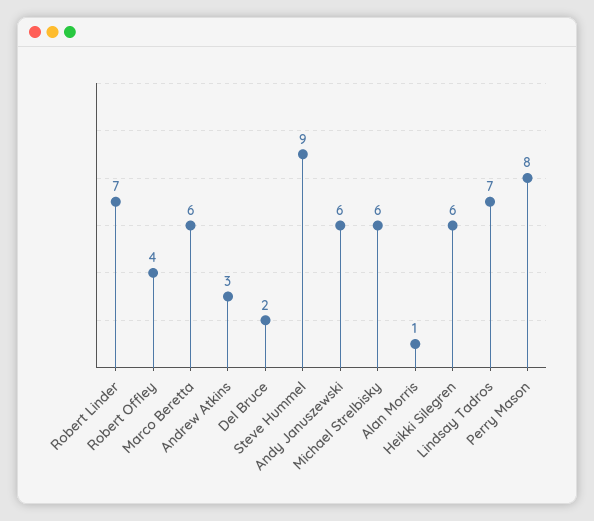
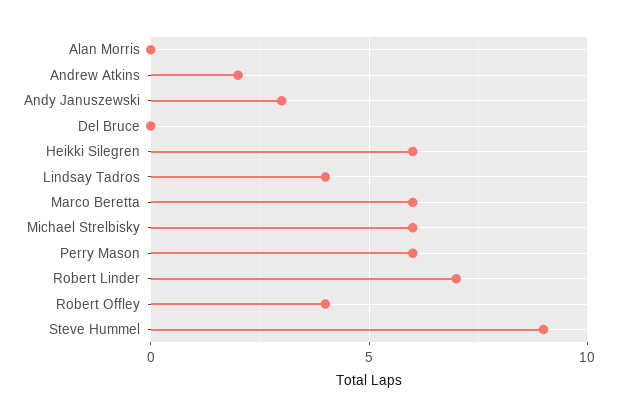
  {
    "Robert Linder": 7,
    "Robert Offley": 4,
    "Marco Beretta": 6,
-   "Andrew Atkins": 3,
+   "Andrew Atkins": 2,
-   "Del Bruce": 2,
+   "Del Bruce": 0,
    "Steve Hummel": 9,
-   "Andy Januszewski": 6,
+   "Andy Januszewski": 3,
    "Michael Strelbisky": 6,
-   "Alan Morris": 1,
+   "Alan Morris": 0,
    "Heikki Silegren": 6,
-   "Lindsay Tadros": 7,
+   "Lindsay Tadros": 4,
-   "Perry Mason": 8
+   "Perry Mason": 6
  }

